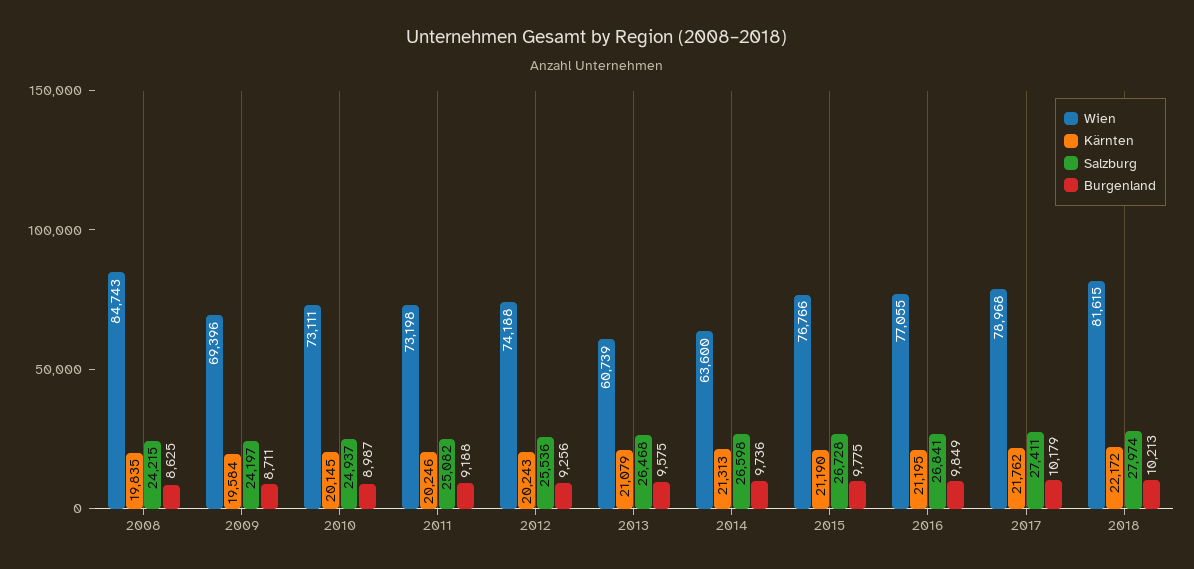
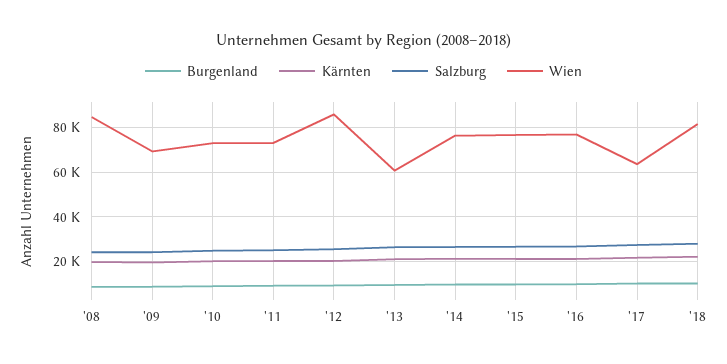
  {
    "Wien": {
      "2008": 84743,
      "2009": 69396,
      "2010": 73111,
      "2011": 73198,
-     "2012": 74188,
+     "2012": 85000,
      "2013": 60739,
-     "2014": 63600,
+     "2014": 75000,
      "2015": 76766,
      "2016": 77055,
-     "2017": 78968,
+     "2017": 65000,
      "2018": 81615
    },
    "Kärnten": {
      "2008": 19835,
      "2009": 19584,
      "2010": 20145,
      "2011": 20246,
      "2012": 20243,
      "2013": 21079,
      "2014": 21313,
      "2015": 21190,
      "2016": 21195,
      "2017": 21762,
      "2018": 22172
    },
    "Salzburg": {
      "2008": 24215,
      "2009": 24197,
      "2010": 24937,
      "2011": 25082,
      "2012": 25536,
      "2013": 26468,
      "2014": 26598,
      "2015": 26728,
      "2016": 26841,
      "2017": 27411,
      "2018": 27974
    },
    "Burgenland": {
      "2008": 8625,
      "2009": 8711,
      "2010": 8987,
      "2011": 9188,
      "2012": 9256,
      "2013": 9575,
      "2014": 9736,
      "2015": 9775,
      "2016": 9849,
      "2017": 10179,
      "2018": 10213
    }
  }

